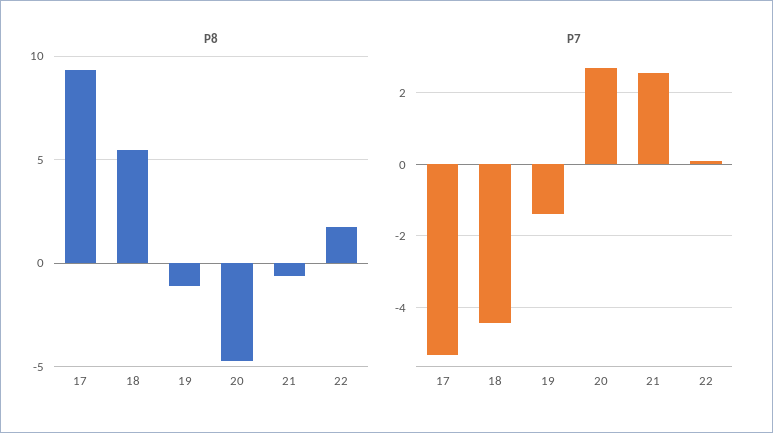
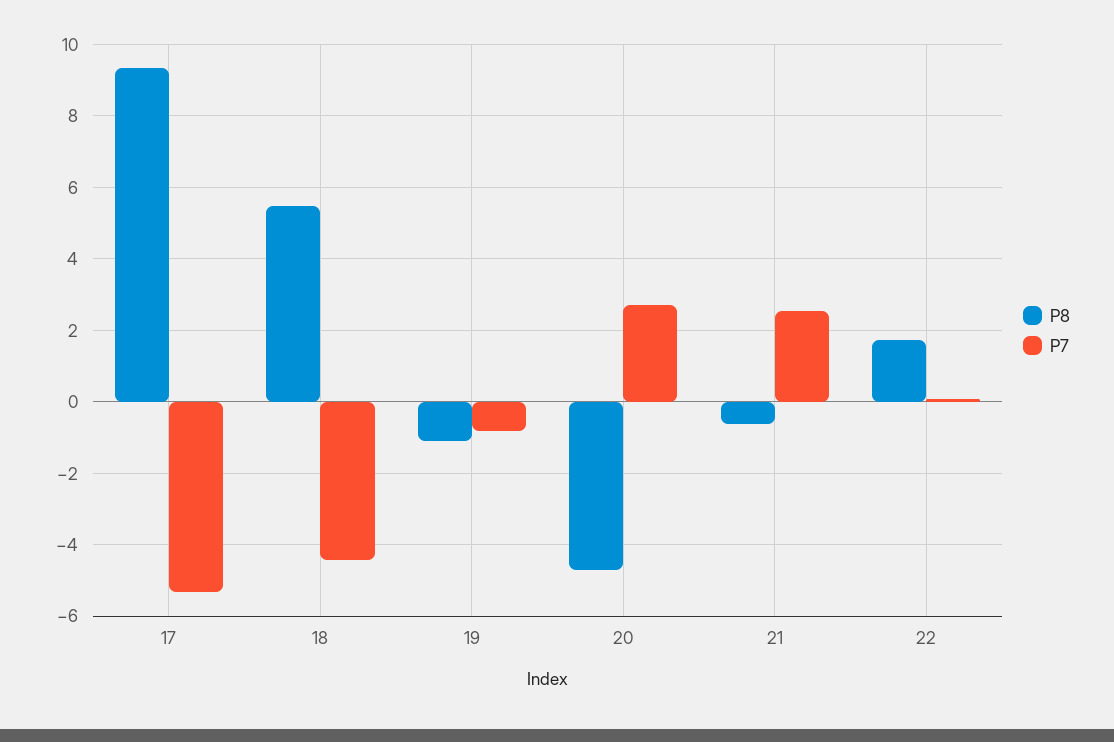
  {
    "P8": {
      "17": 9.4,
      "18": 5.4,
      "19": -1,
      "20": -4.8,
      "21": -0.6,
      "22": 1.8
    },
    "P7": {
      "17": -5.4,
      "18": -4.4,
-     "19": -1.4,
+     "19": -0.8,
      "20": 2.8,
      "21": 2.6,
      "22": 0
    }
  }

